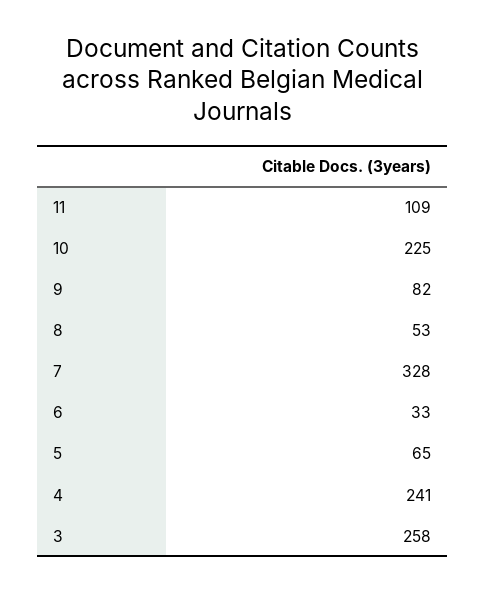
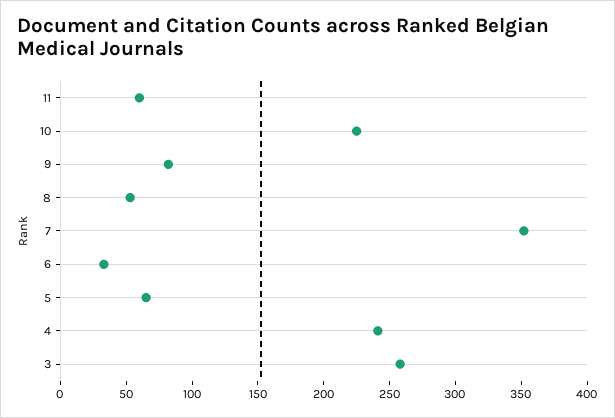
  {
-   "11": 109,
+   "11": 60,
    "10": 225,
    "9": 82,
    "8": 53,
-   "7": 328,
+   "7": 350,
    "6": 33,
    "5": 65,
    "4": 241,
    "3": 258
  }

